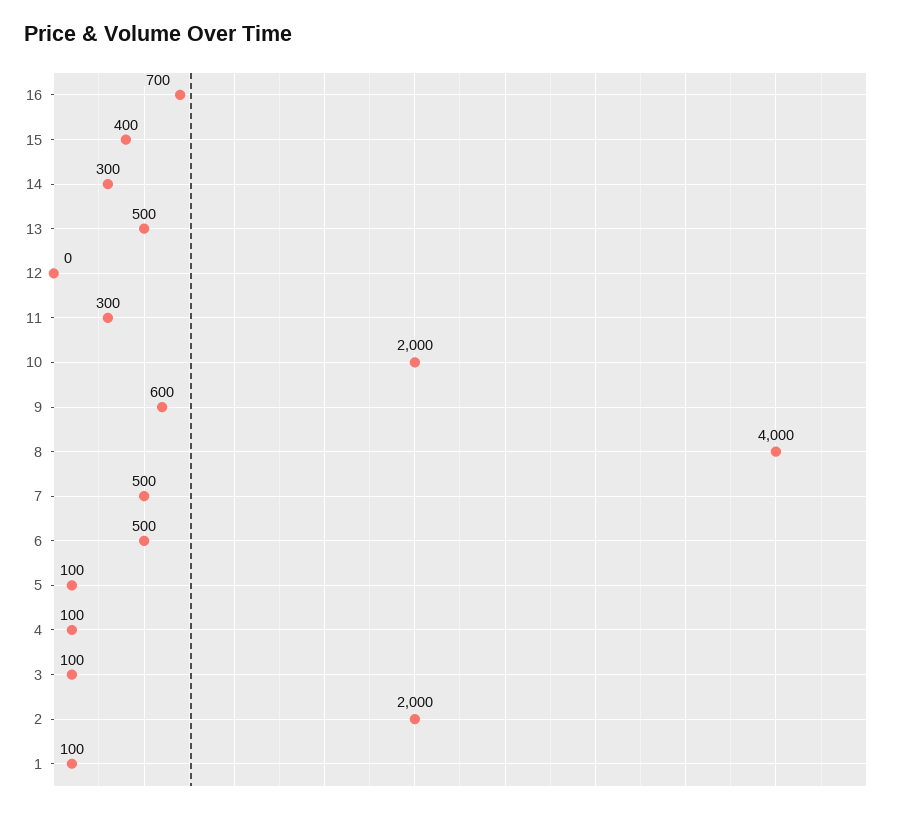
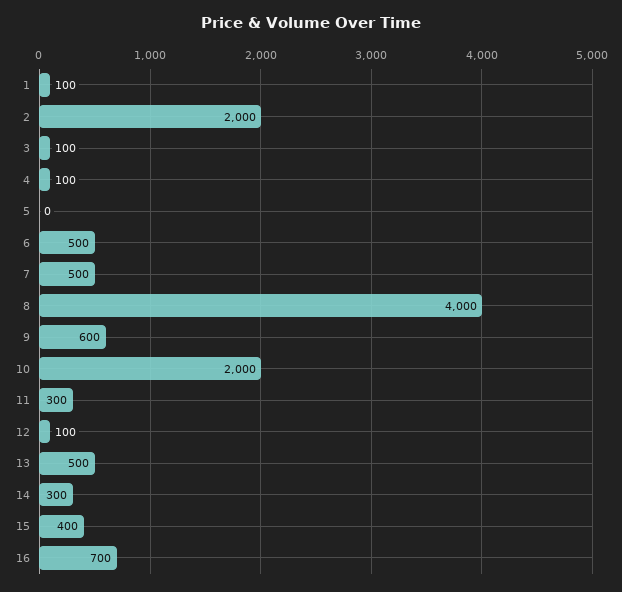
  {
    "16": 700,
    "15": 400,
    "14": 300,
    "13": 500,
-   "12": 0,
+   "12": 100,
    "11": 300,
    "10": 2000,
    "9": 600,
    "8": 4000,
    "7": 500,
    "6": 500,
-   "5": 100,
+   "5": 0,
    "4": 100,
    "3": 100,
    "2": 2000,
    "1": 100
  }

